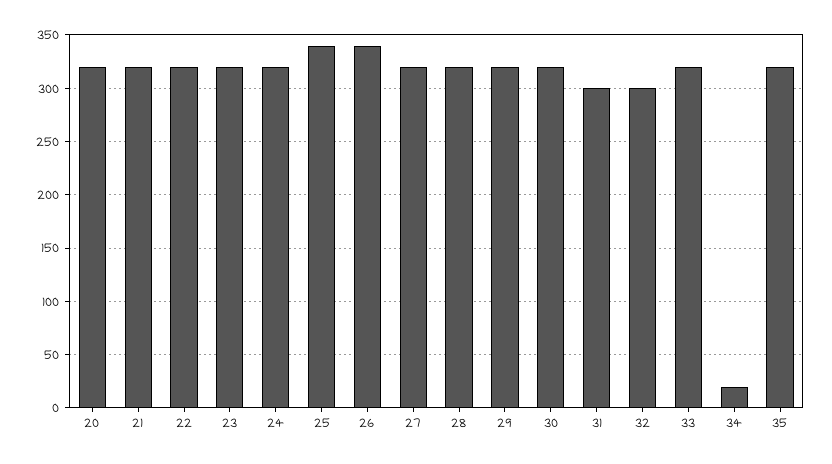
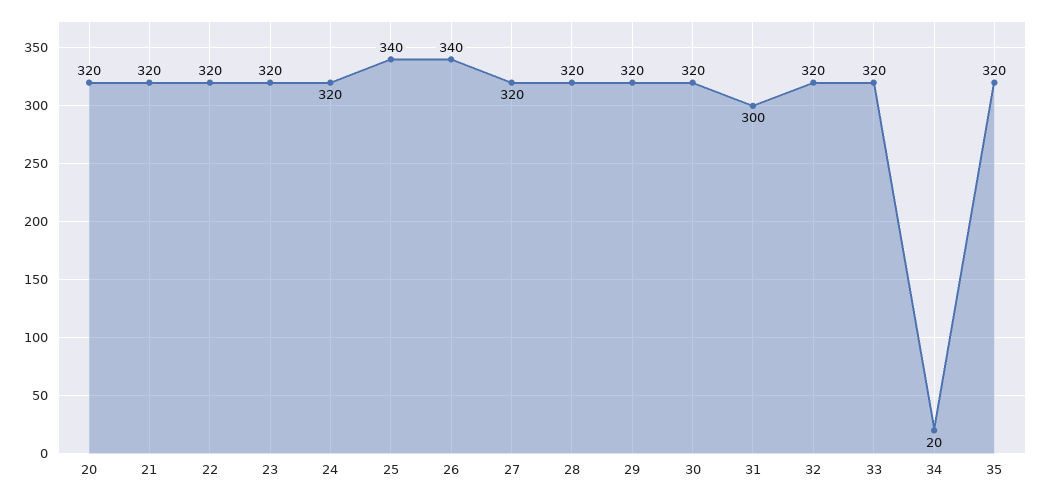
  {
    "20": 320,
    "21": 320,
    "22": 320,
    "23": 320,
    "24": 320,
    "25": 340,
    "26": 340,
    "27": 320,
    "28": 320,
    "29": 320,
    "30": 320,
    "31": 300,
-   "32": 300,
+   "32": 320,
    "33": 320,
    "34": 20,
    "35": 320
  }

